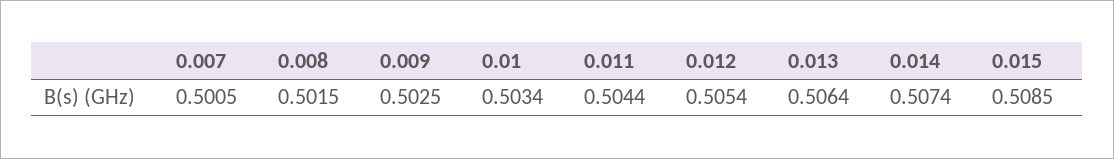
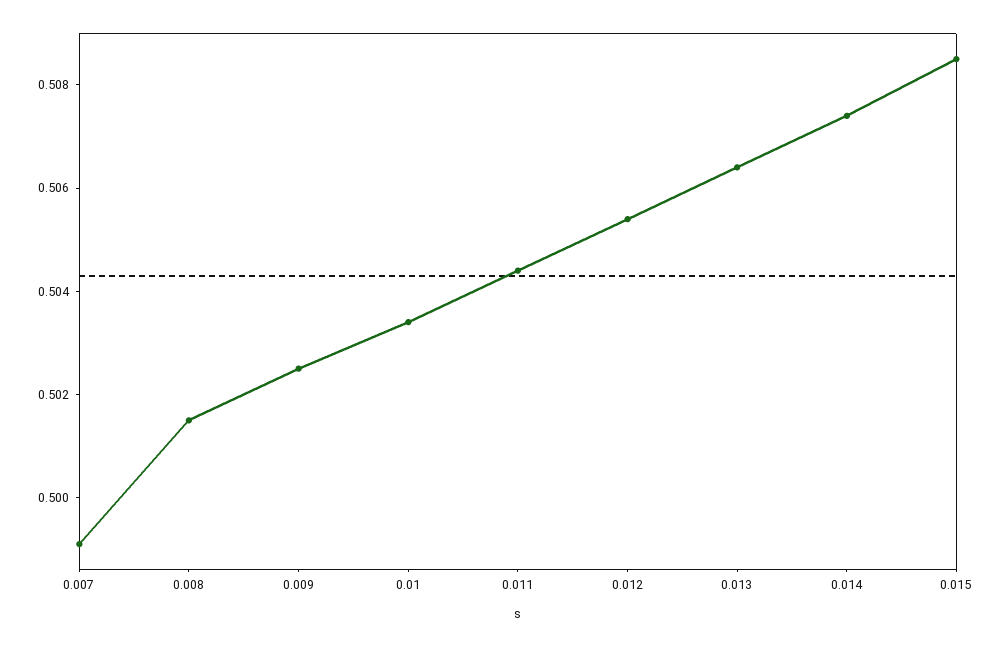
  {
-   "0.007": 0.5005,
+   "0.007": 0.499,
    "0.008": 0.5015,
    "0.009": 0.5025,
    "0.01": 0.5034,
    "0.011": 0.5044,
    "0.012": 0.5054,
    "0.013": 0.5064,
    "0.014": 0.5074,
    "0.015": 0.5085
  }

